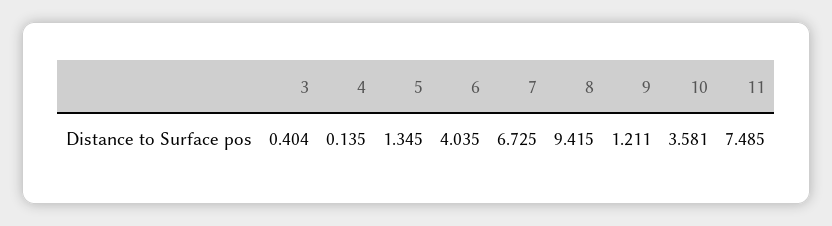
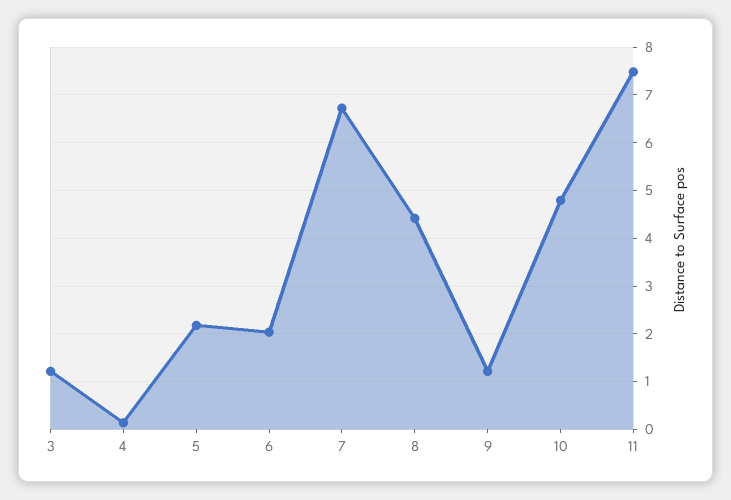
  {
-   "3": 0.404,
+   "3": 1.2,
    "4": 0.135,
-   "5": 1.345,
+   "5": 2.2,
-   "6": 4.035,
+   "6": 2,
    "7": 6.725,
-   "8": 9.415,
+   "8": 4.4,
    "9": 1.211,
-   "10": 3.581,
+   "10": 4.8,
    "11": 7.485
  }

